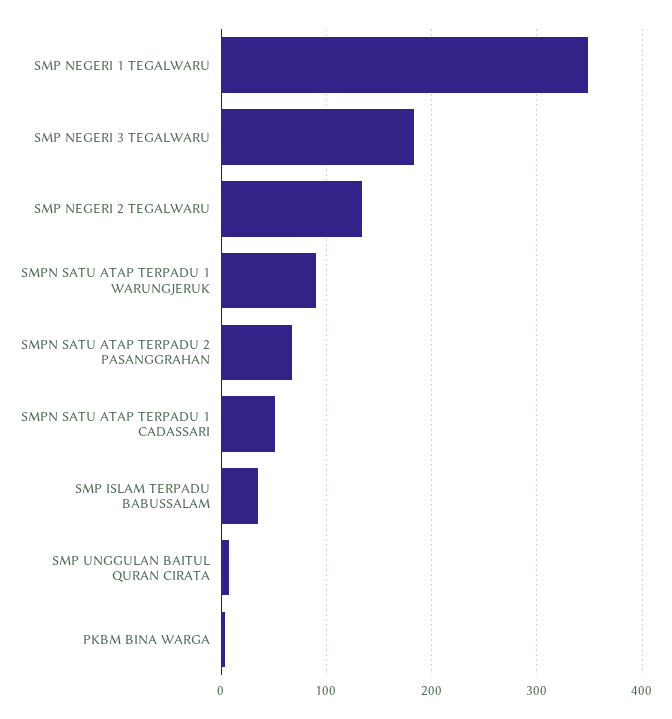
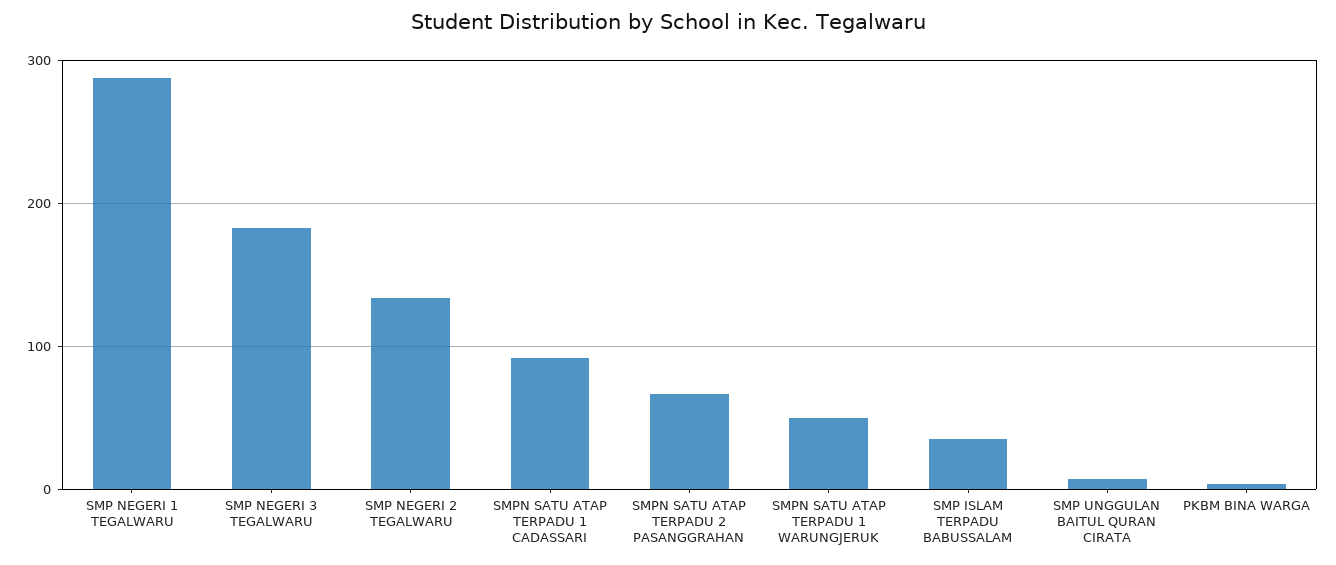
  {
-   "SMP NEGERI 1 TEGALWARU": 350,
+   "SMP NEGERI 1 TEGALWARU": 290,
    "SMP NEGERI 3 TEGALWARU": 180,
    "SMP NEGERI 2 TEGALWARU": 130,
-   "SMPN SATU ATAP TERPADU 1 WARUNGJERUK": 90,
+   "SMPN SATU ATAP TERPADU 1 WARUNGJERUK": 50,
    "SMPN SATU ATAP TERPADU 2 PASANGGRAHAN": 70,
-   "SMPN SATU ATAP TERPADU 1 CADASSARI": 50,
+   "SMPN SATU ATAP TERPADU 1 CADASSARI": 90,
    "SMP ISLAM TERPADU BABUSSALAM": 40,
    "SMP UNGGULAN BAITUL QURAN CIRATA": 10,
    "PKBM BINA WARGA": 0
  }

